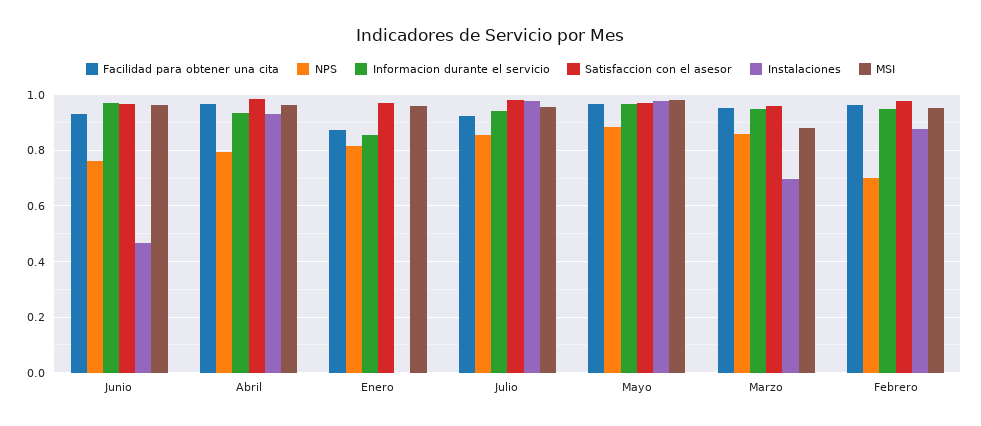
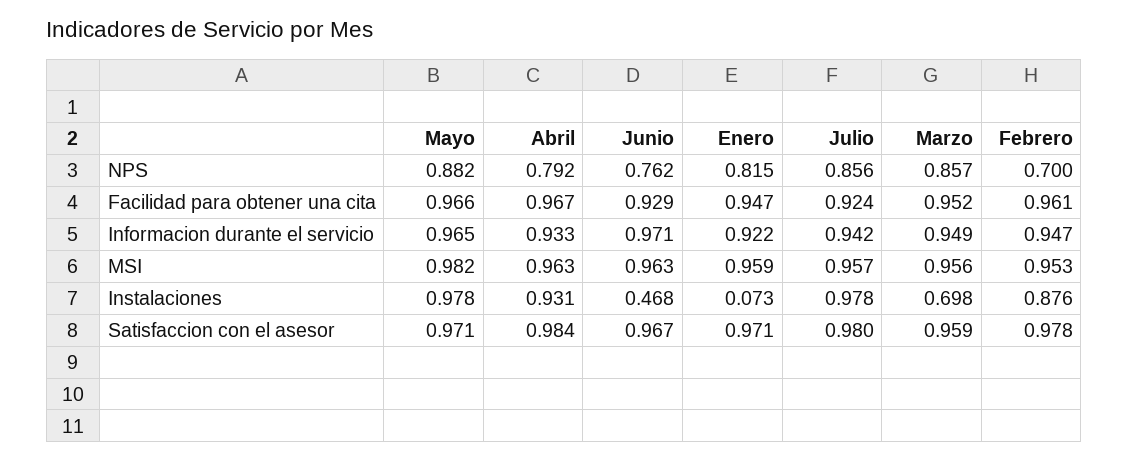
  {
    "Facilidad para obtener una cita": {
      "Junio": 0.929,
      "Abril": 0.967,
-     "Enero": 0.875,
+     "Enero": 0.947,
      "Julio": 0.924,
      "Mayo": 0.966,
      "Marzo": 0.952,
      "Febrero": 0.961
    },
    "NPS": {
      "Junio": 0.762,
      "Abril": 0.792,
      "Enero": 0.815,
      "Julio": 0.856,
      "Mayo": 0.882,
      "Marzo": 0.857,
      "Febrero": 0.7
    },
    "Informacion durante el servicio": {
      "Junio": 0.971,
      "Abril": 0.933,
-     "Enero": 0.85,
+     "Enero": 0.922,
      "Julio": 0.942,
      "Mayo": 0.965,
      "Marzo": 0.949,
      "Febrero": 0.947
    },
    "Satisfaccion con el asesor": {
      "Junio": 0.967,
      "Abril": 0.984,
      "Enero": 0.971,
      "Julio": 0.98,
      "Mayo": 0.971,
      "Marzo": 0.959,
      "Febrero": 0.978
    },
    "Instalaciones": {
      "Junio": 0.468,
      "Abril": 0.931,
-     "Enero": 0,
+     "Enero": 0.073,
      "Julio": 0.978,
      "Mayo": 0.978,
      "Marzo": 0.698,
      "Febrero": 0.876
    },
    "MSI": {
      "Junio": 0.963,
      "Abril": 0.963,
      "Enero": 0.959,
      "Julio": 0.957,
      "Mayo": 0.982,
-     "Marzo": 0.875,
+     "Marzo": 0.956,
      "Febrero": 0.953
    }
  }

